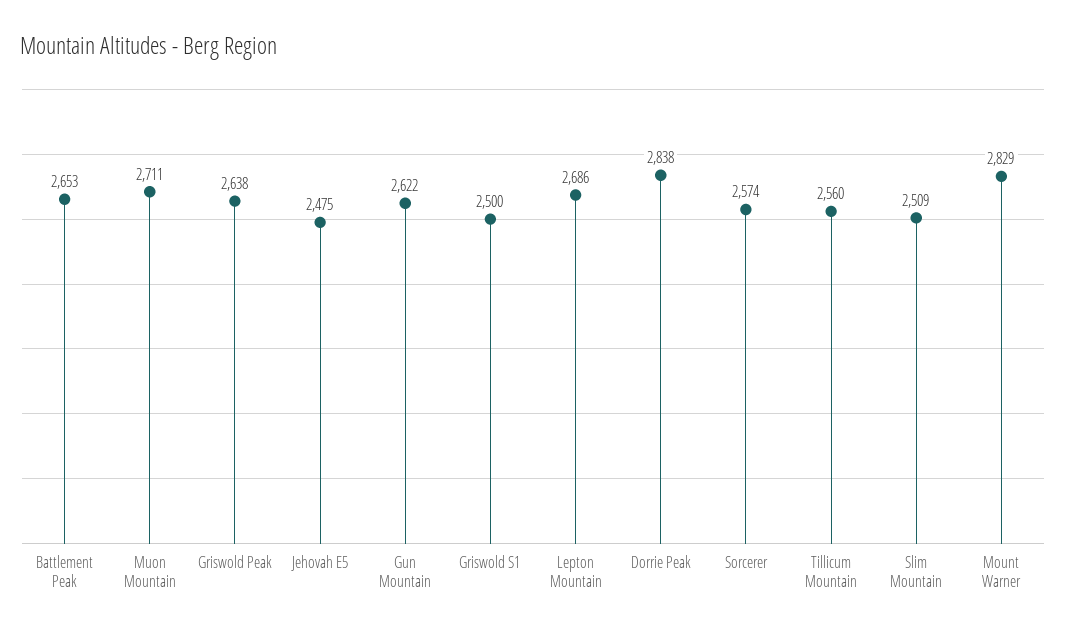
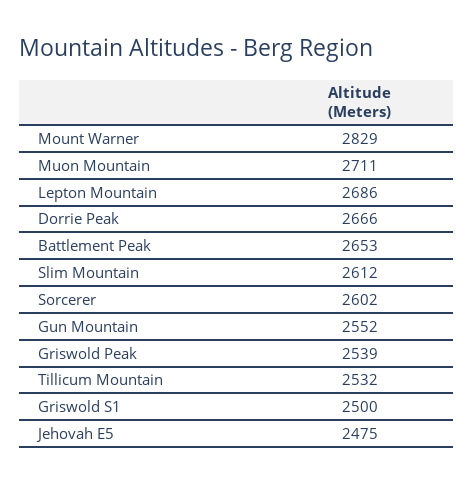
  {
    "Battlement Peak": 2653,
    "Muon Mountain": 2711,
-   "Griswold Peak": 2638,
+   "Griswold Peak": 2539,
    "Jehovah E5": 2475,
-   "Gun Mountain": 2622,
+   "Gun Mountain": 2552,
    "Griswold S1": 2500,
    "Lepton Mountain": 2686,
-   "Dorrie Peak": 2838,
+   "Dorrie Peak": 2666,
-   "Sorcerer": 2574,
+   "Sorcerer": 2602,
-   "Tillicum Mountain": 2560,
+   "Tillicum Mountain": 2532,
-   "Slim Mountain": 2509,
+   "Slim Mountain": 2612,
    "Mount Warner": 2829
  }

